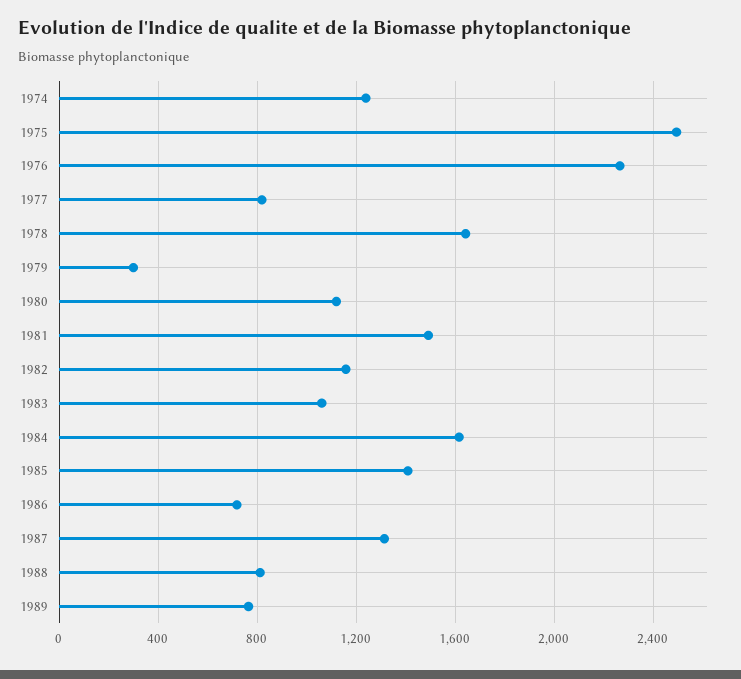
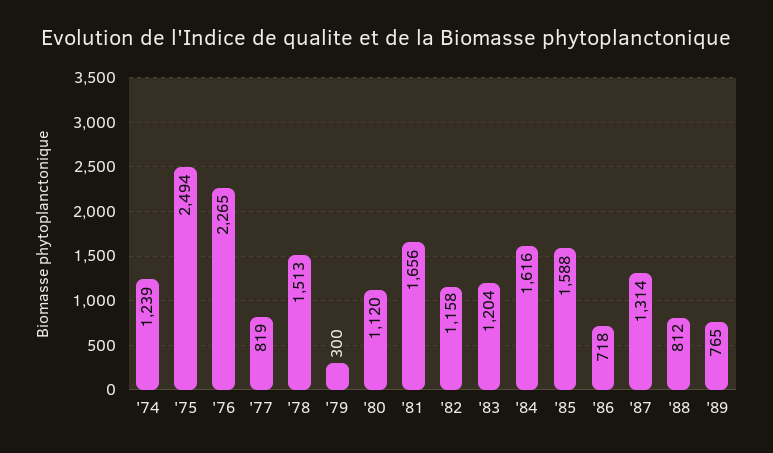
  {
    "1974": 1239,
    "1975": 2494,
    "1976": 2265,
    "1977": 819,
-   "1978": 1650,
+   "1978": 1513,
    "1979": 300,
    "1980": 1120,
-   "1981": 1500,
+   "1981": 1656,
    "1982": 1158,
-   "1983": 1050,
+   "1983": 1204,
    "1984": 1616,
-   "1985": 1400,
+   "1985": 1588,
    "1986": 718,
    "1987": 1314,
    "1988": 812,
    "1989": 765
  }

